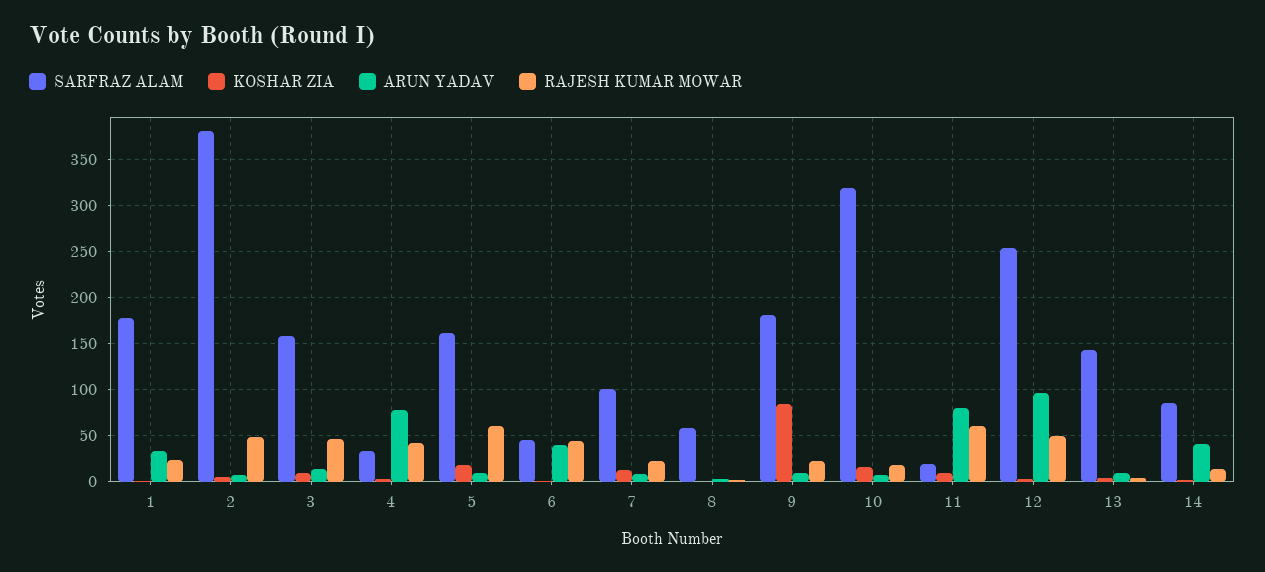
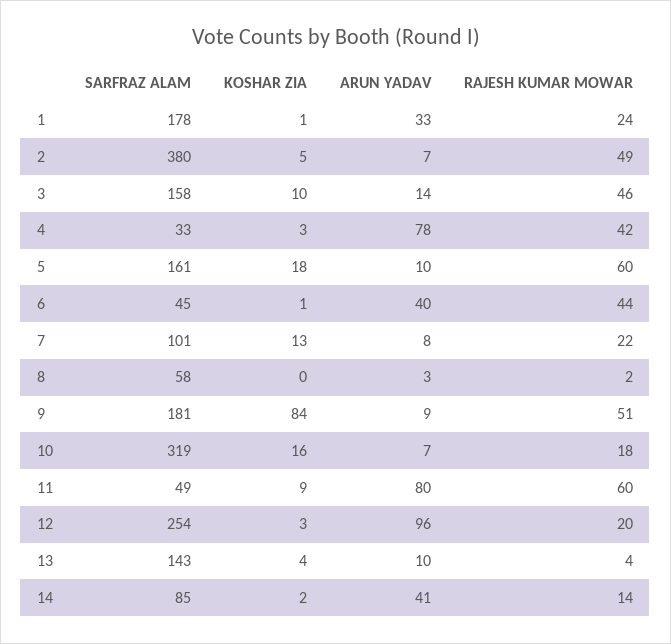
  {
    "SARFRAZ ALAM": {
      "1": 178,
      "2": 380,
      "3": 158,
      "4": 33,
      "5": 161,
      "6": 45,
      "7": 101,
      "8": 58,
      "9": 181,
      "10": 319,
-     "11": 20,
+     "11": 49,
      "12": 254,
      "13": 143,
      "14": 85
    },
    "KOSHAR ZIA": {
      "1": 1,
      "2": 5,
      "3": 10,
      "4": 3,
      "5": 18,
      "6": 1,
      "7": 13,
      "8": 0,
      "9": 84,
      "10": 16,
      "11": 9,
      "12": 3,
      "13": 4,
      "14": 2
    },
    "ARUN YADAV": {
      "1": 33,
      "2": 7,
      "3": 14,
      "4": 78,
      "5": 10,
      "6": 40,
      "7": 8,
      "8": 3,
      "9": 9,
      "10": 7,
      "11": 80,
      "12": 96,
      "13": 10,
      "14": 41
    },
    "RAJESH KUMAR MOWAR": {
      "1": 24,
      "2": 49,
      "3": 46,
      "4": 42,
      "5": 60,
      "6": 44,
      "7": 22,
      "8": 2,
-     "9": 20,
+     "9": 51,
      "10": 18,
      "11": 60,
-     "12": 50,
+     "12": 20,
      "13": 4,
      "14": 14
    }
  }

